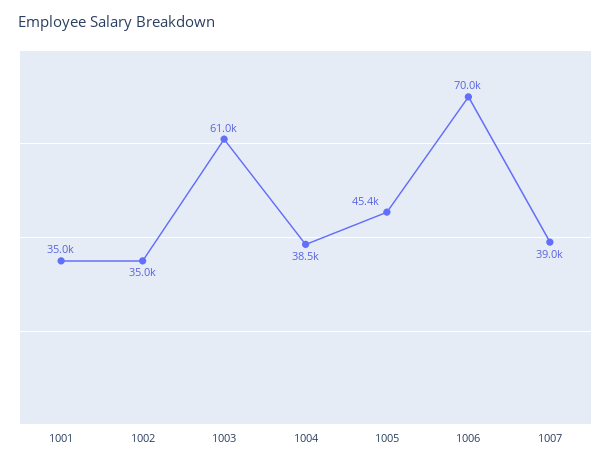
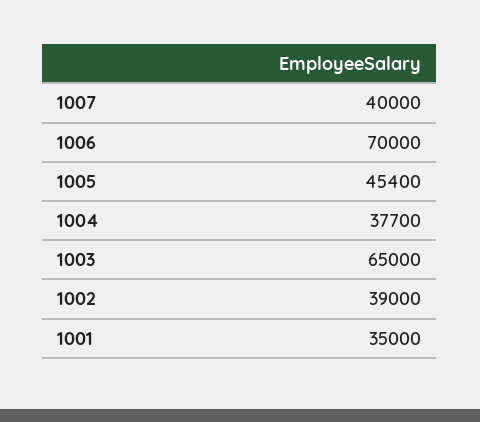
  {
    "1001": 35000,
-   "1002": 35000,
+   "1002": 39000,
-   "1003": 61000,
+   "1003": 65000,
-   "1004": 38500,
+   "1004": 37700,
    "1005": 45400,
    "1006": 70000,
-   "1007": 39000
+   "1007": 40000
  }

